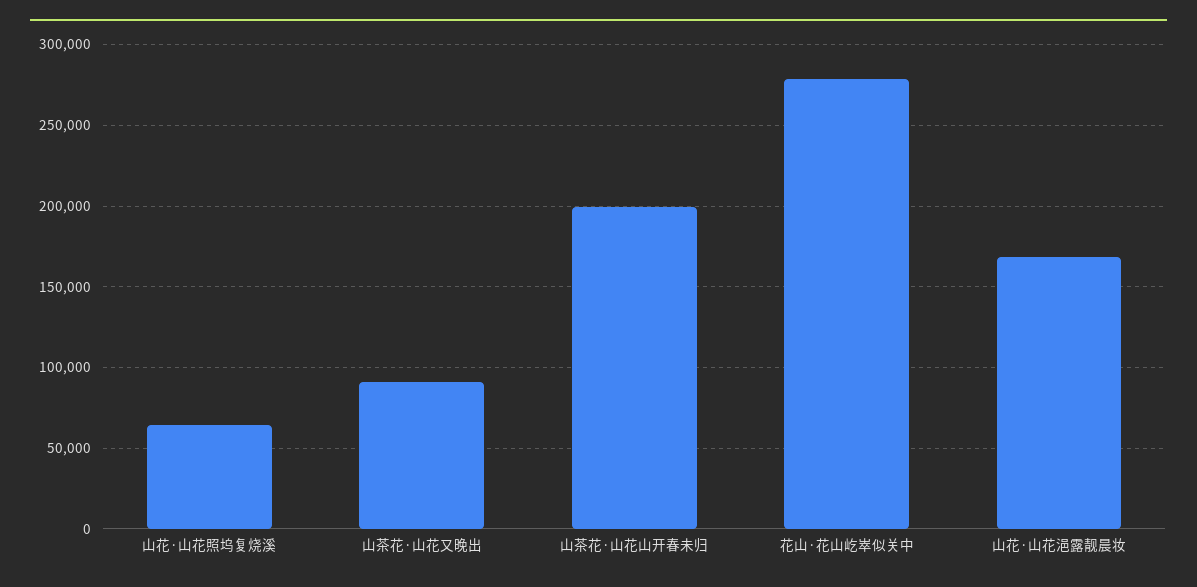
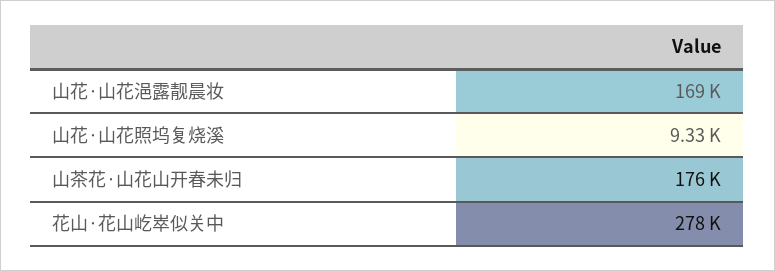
  {
-   "山花·山花照坞复烧溪": 65000,
+   "山花·山花照坞复烧溪": 9330,
-   "山茶花·山花又晚出": 90000,
-   "山茶花·山花山开春未归": 200000,
+   "山茶花·山花山开春未归": 176000,
    "花山·花山屹崒似关中": 278000,
    "山花·山花浥露靓晨妆": 169000
  }

